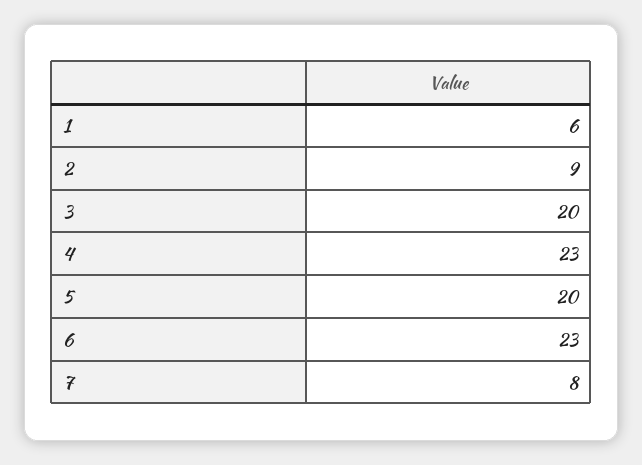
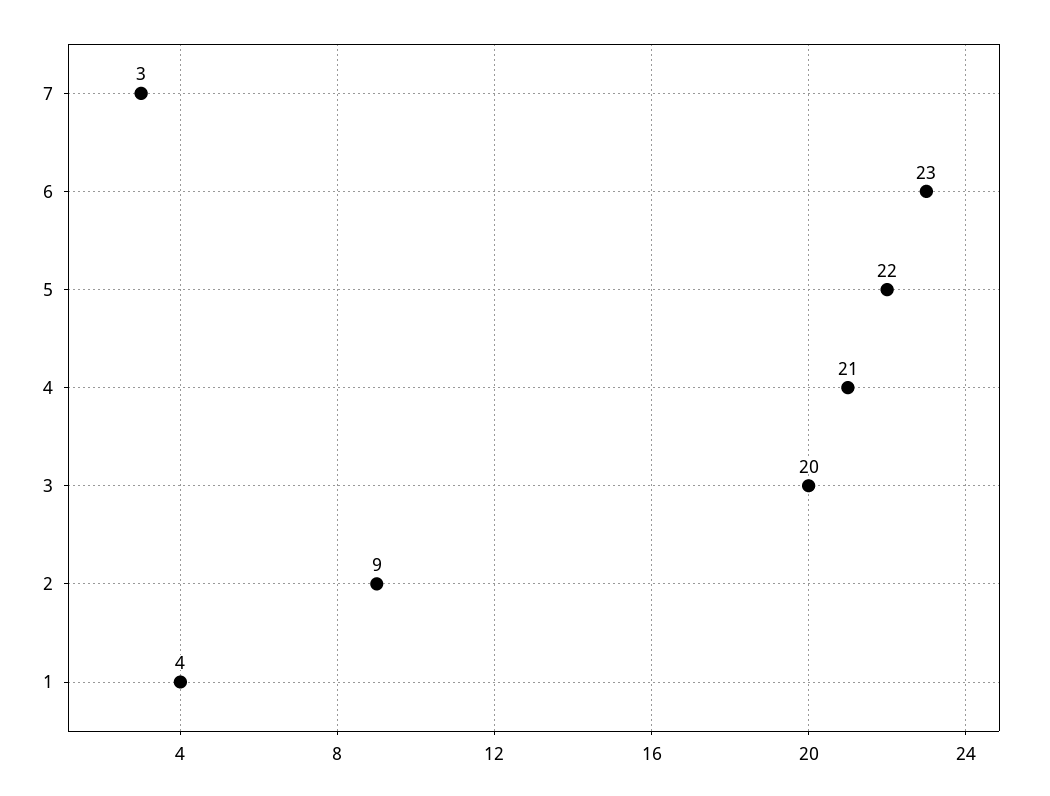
  {
-   "1": 6,
+   "1": 4,
    "2": 9,
    "3": 20,
-   "4": 23,
+   "4": 21,
-   "5": 20,
+   "5": 22,
    "6": 23,
-   "7": 8
+   "7": 3
  }

